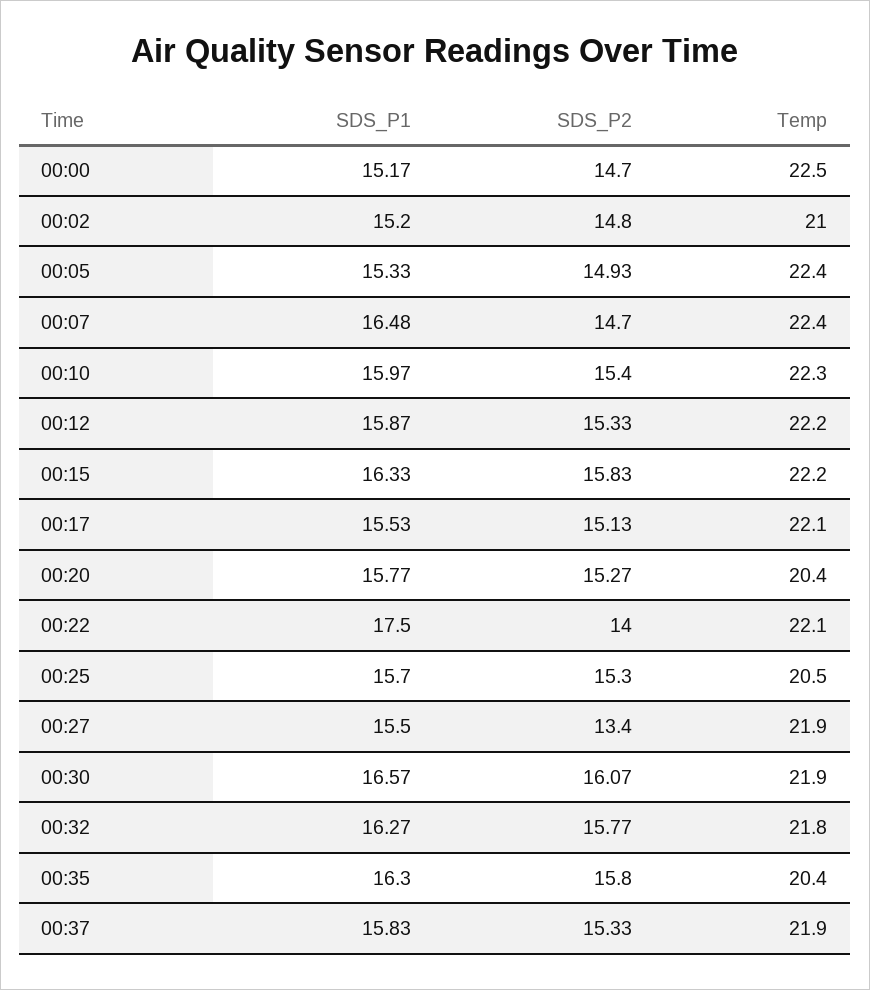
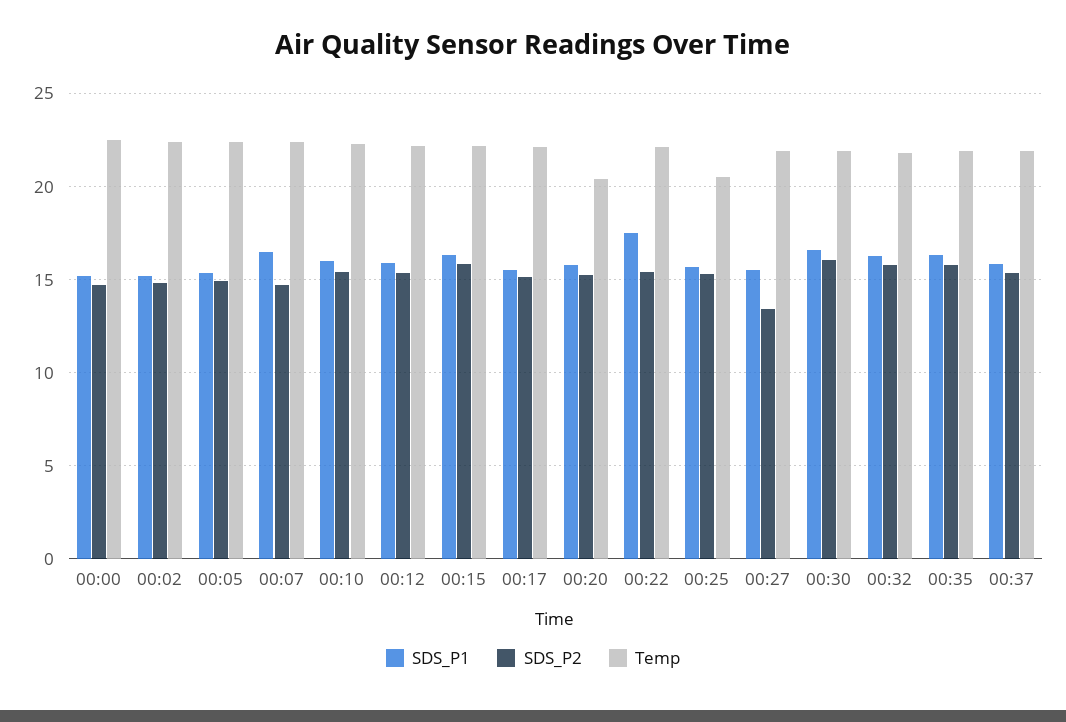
  {
    "SDS_P1": {
      "00:00": 15.17,
      "00:02": 15.2,
      "00:05": 15.33,
      "00:07": 16.48,
      "00:10": 15.97,
      "00:12": 15.87,
      "00:15": 16.33,
      "00:17": 15.53,
      "00:20": 15.77,
      "00:22": 17.5,
      "00:25": 15.7,
      "00:27": 15.5,
      "00:30": 16.57,
      "00:32": 16.27,
      "00:35": 16.3,
      "00:37": 15.83
    },
    "SDS_P2": {
      "00:00": 14.7,
      "00:02": 14.8,
      "00:05": 14.93,
      "00:07": 14.7,
      "00:10": 15.4,
      "00:12": 15.33,
      "00:15": 15.83,
      "00:17": 15.13,
      "00:20": 15.27,
-     "00:22": 14,
+     "00:22": 15.5,
      "00:25": 15.3,
      "00:27": 13.4,
      "00:30": 16.07,
      "00:32": 15.77,
      "00:35": 15.8,
      "00:37": 15.33
    },
    "Temp": {
      "00:00": 22.5,
-     "00:02": 21,
+     "00:02": 22.5,
      "00:05": 22.4,
      "00:07": 22.4,
      "00:10": 22.3,
      "00:12": 22.2,
      "00:15": 22.2,
      "00:17": 22.1,
      "00:20": 20.4,
      "00:22": 22.1,
      "00:25": 20.5,
      "00:27": 21.9,
      "00:30": 21.9,
      "00:32": 21.8,
-     "00:35": 20.4,
+     "00:35": 22,
      "00:37": 21.9
    }
  }

